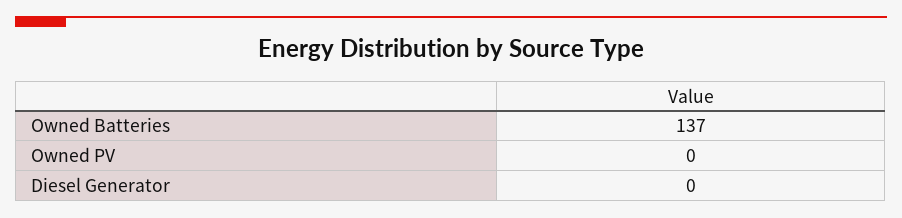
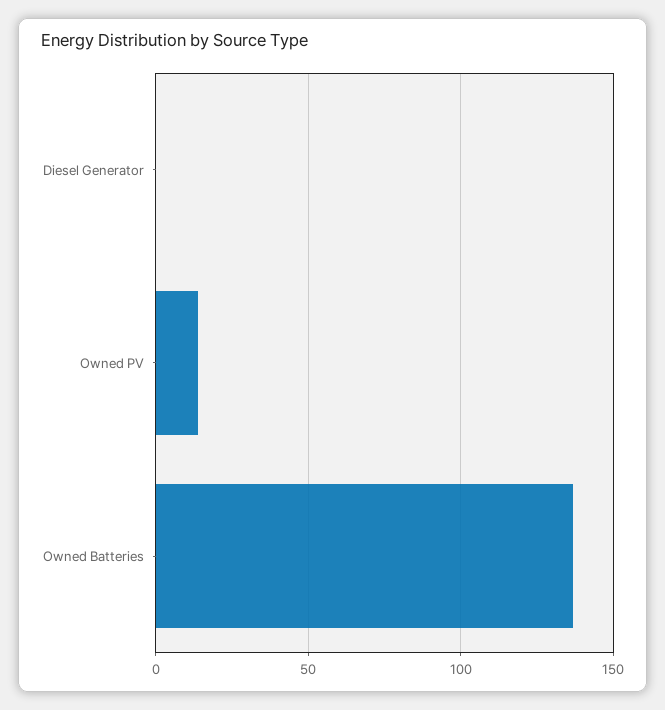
  {
    "Owned Batteries": 137,
-   "Owned PV": 0,
+   "Owned PV": 15,
    "Diesel Generator": 0
  }

